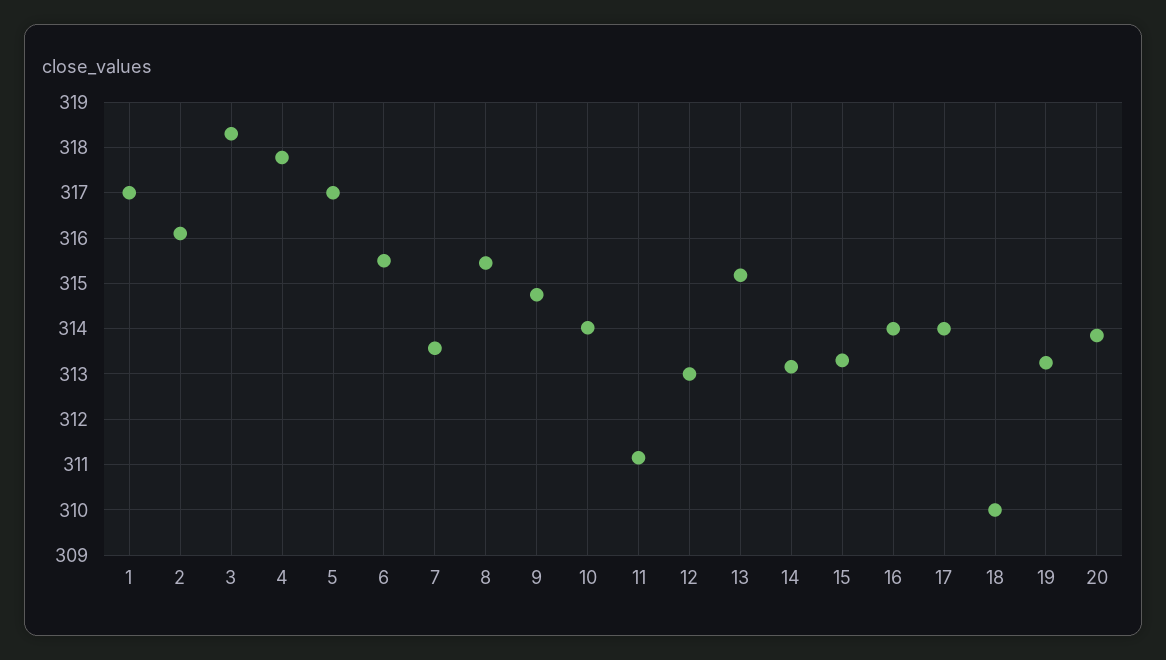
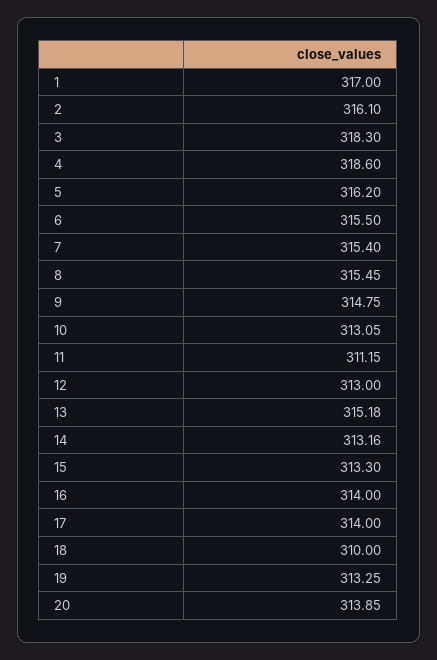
  {
    "1": 317,
    "2": 316.1,
    "3": 318.3,
-   "4": 317.8,
+   "4": 318.6,
-   "5": 317,
+   "5": 316.2,
    "6": 315.5,
-   "7": 313.6,
+   "7": 315.4,
    "8": 315.45,
    "9": 314.75,
-   "10": 314,
+   "10": 313.05,
    "11": 311.15,
    "12": 313,
    "13": 315.18,
    "14": 313.16,
    "15": 313.3,
    "16": 314,
    "17": 314,
    "18": 310,
    "19": 313.25,
    "20": 313.85
  }

